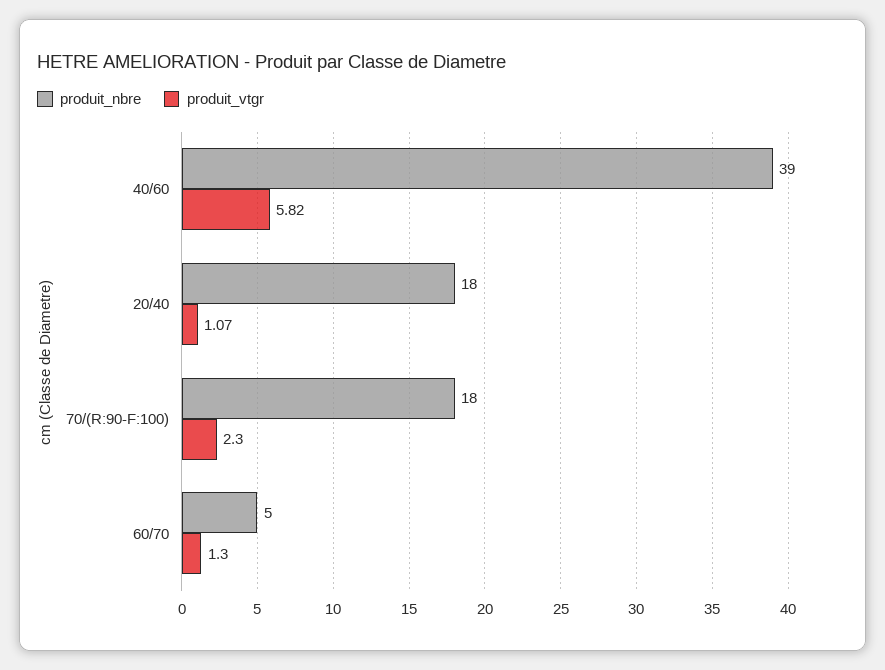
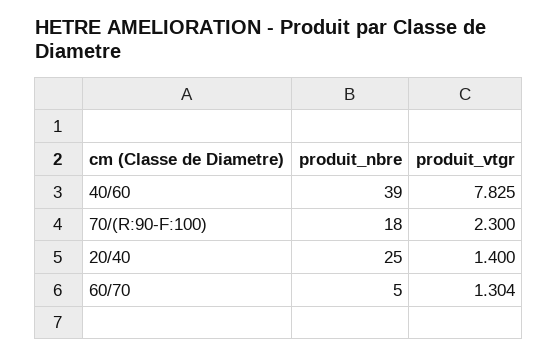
  {
    "produit_nbre": {
      "40/60": 39,
-     "20/40": 18,
+     "20/40": 25,
      "70/(R:90-F:100)": 18,
      "60/70": 5
    },
    "produit_vtgr": {
-     "40/60": 5.82,
+     "40/60": 7.825,
-     "20/40": 1.07,
+     "20/40": 1.4,
      "70/(R:90-F:100)": 2.3,
      "60/70": 1.304
    }
  }

